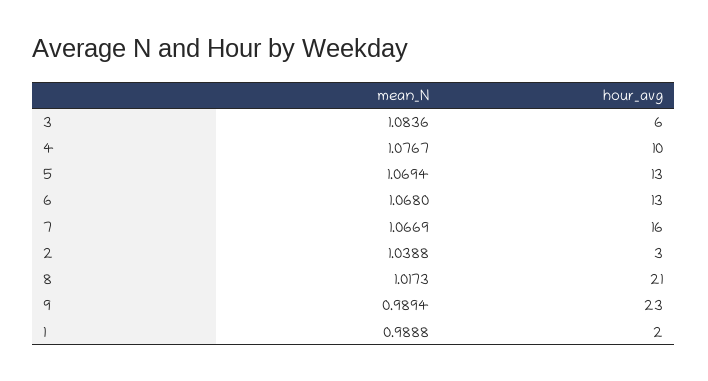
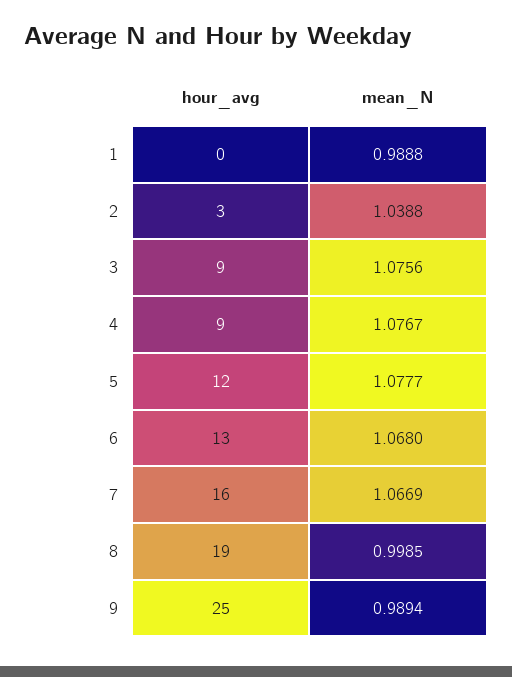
  {
    "mean_N": {
-     "3": 1.0836,
+     "3": 1.0756,
      "4": 1.0767,
-     "5": 1.0694,
+     "5": 1.0777,
      "6": 1.068,
      "7": 1.0669,
      "2": 1.0388,
-     "8": 1.0173,
+     "8": 0.9985,
      "9": 0.9894,
      "1": 0.9888
    },
    "hour_avg": {
-     "3": 6,
+     "3": 9,
-     "4": 10,
+     "4": 9,
-     "5": 13,
+     "5": 12,
      "6": 13,
      "7": 16,
      "2": 3,
-     "8": 21,
+     "8": 19,
-     "9": 23,
+     "9": 25,
-     "1": 2
+     "1": 0
    }
  }

